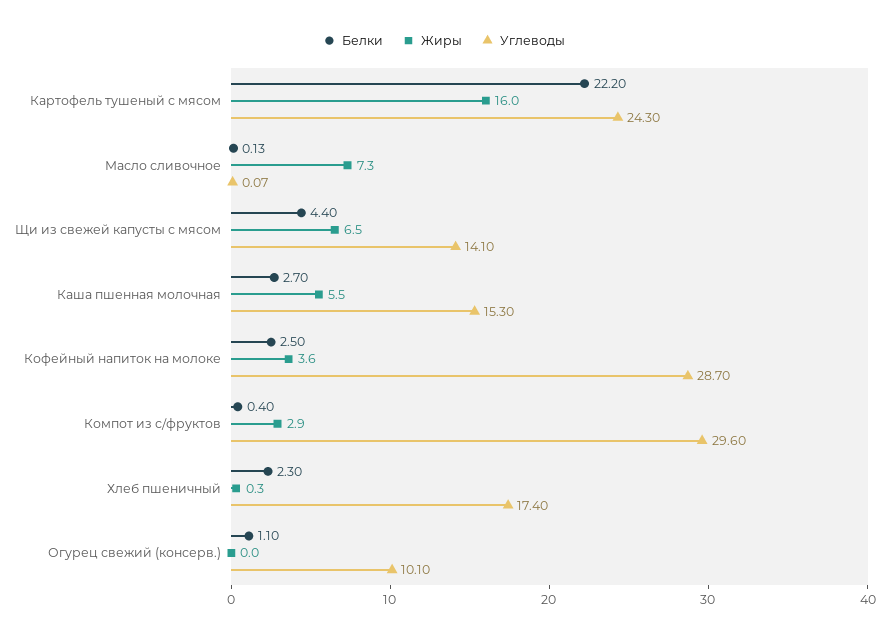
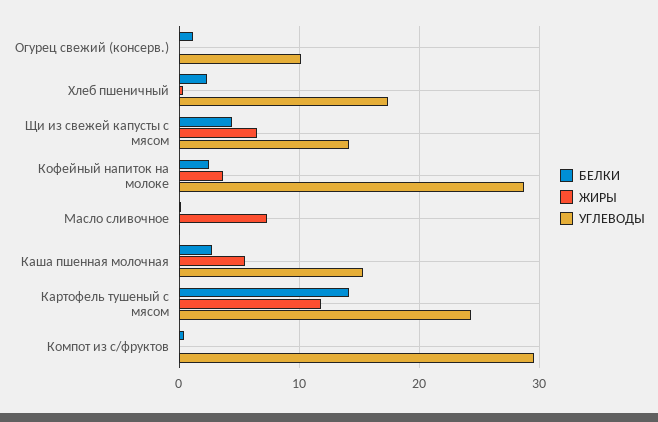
  {
    "Белки": {
-     "Картофель тушеный с мясом": 22.2,
+     "Картофель тушеный с мясом": 14,
      "Масло сливочное": 0.13,
      "Щи из свежей капусты с мясом": 4.4,
      "Каша пшенная молочная": 2.7,
      "Кофейный напиток на молоке": 2.5,
      "Компот из с/фруктов": 0.4,
      "Хлеб пшеничный": 2.3,
      "Огурец свежий (консерв.)": 1.1
    },
    "Жиры": {
-     "Картофель тушеный с мясом": 16,
+     "Картофель тушеный с мясом": 12,
      "Масло сливочное": 7.3,
      "Щи из свежей капусты с мясом": 6.5,
      "Каша пшенная молочная": 5.5,
      "Кофейный напиток на молоке": 3.6,
-     "Компот из с/фруктов": 2.9,
+     "Компот из с/фруктов": 0,
      "Хлеб пшеничный": 0.3,
      "Огурец свежий (консерв.)": 0
    },
    "Углеводы": {
      "Картофель тушеный с мясом": 24.3,
      "Масло сливочное": 0.07,
      "Щи из свежей капусты с мясом": 14.1,
      "Каша пшенная молочная": 15.3,
      "Кофейный напиток на молоке": 28.7,
      "Компот из с/фруктов": 29.6,
      "Хлеб пшеничный": 17.4,
      "Огурец свежий (консерв.)": 10.1
    }
  }

